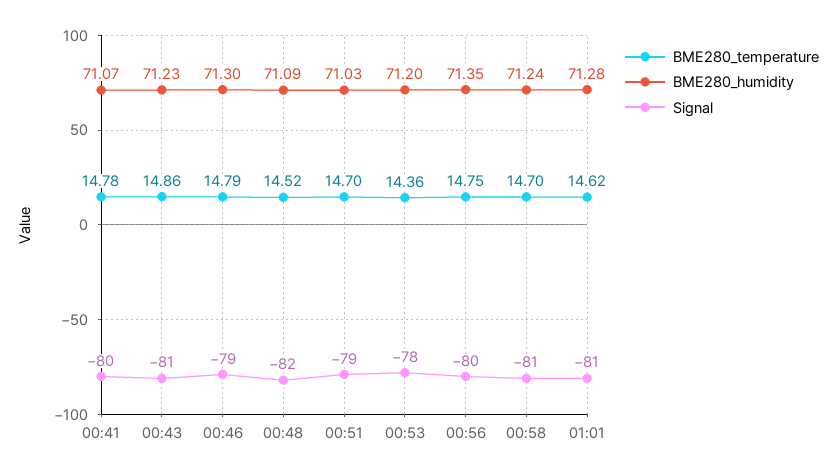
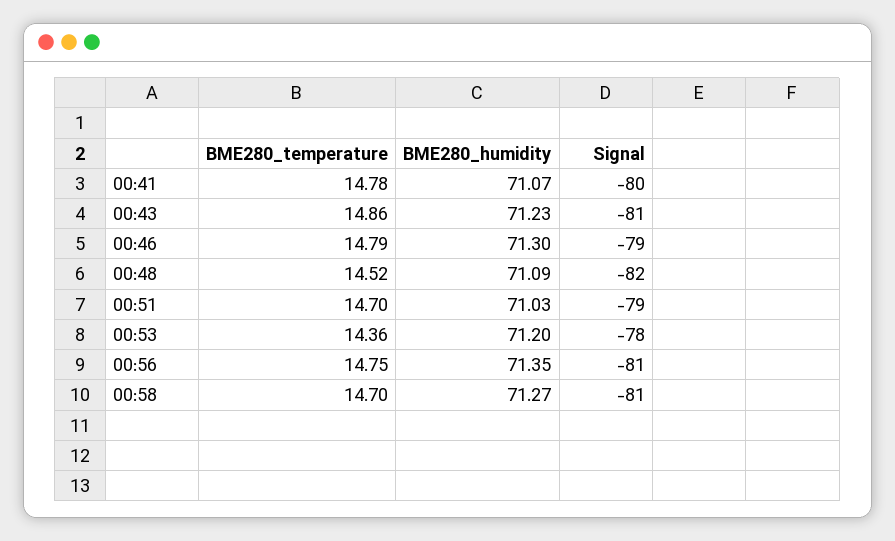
  {
    "BME280_temperature": {
      "00:41": 14.78,
      "00:43": 14.86,
      "00:46": 14.79,
      "00:48": 14.52,
      "00:51": 14.7,
      "00:53": 14.36,
      "00:56": 14.75,
-     "00:58": 14.7,
+     "00:58": 14.7
-     "01:01": 14.62
    },
    "BME280_humidity": {
      "00:41": 71.07,
      "00:43": 71.23,
      "00:46": 71.3,
      "00:48": 71.09,
      "00:51": 71.03,
      "00:53": 71.2,
      "00:56": 71.35,
-     "00:58": 71.24,
+     "00:58": 71.27
-     "01:01": 71.28
    },
    "Signal": {
      "00:41": -80,
      "00:43": -81,
      "00:46": -79,
      "00:48": -82,
      "00:51": -79,
      "00:53": -78,
-     "00:56": -80,
+     "00:56": -81,
-     "00:58": -81,
+     "00:58": -81
-     "01:01": -81
    }
  }

